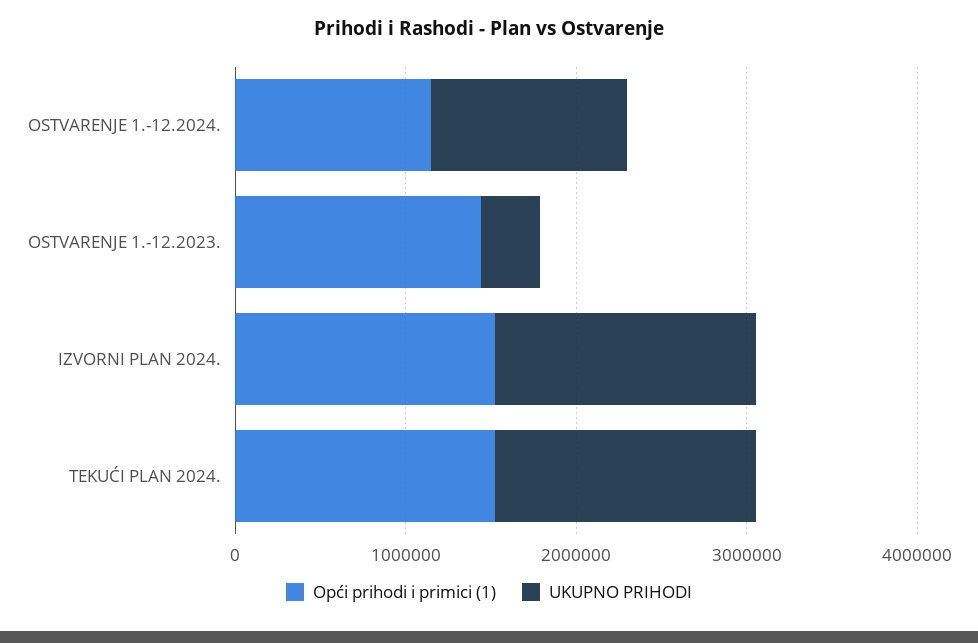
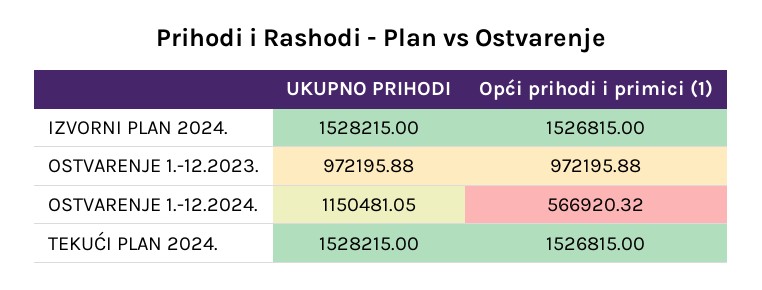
  {
    "Opći prihodi i primici (1)": {
-     "OSTVARENJE 1.-12.2024.": 1200000,
+     "OSTVARENJE 1.-12.2024.": 566920.32,
-     "OSTVARENJE 1.-12.2023.": 1400000,
+     "OSTVARENJE 1.-12.2023.": 972195.88,
      "IZVORNI PLAN 2024.": 1526815,
      "TEKUĆI PLAN 2024.": 1526815
    },
    "UKUPNO PRIHODI": {
      "OSTVARENJE 1.-12.2024.": 1150481.05,
-     "OSTVARENJE 1.-12.2023.": 400000,
+     "OSTVARENJE 1.-12.2023.": 972195.88,
      "IZVORNI PLAN 2024.": 1528215,
      "TEKUĆI PLAN 2024.": 1528215
    }
  }

